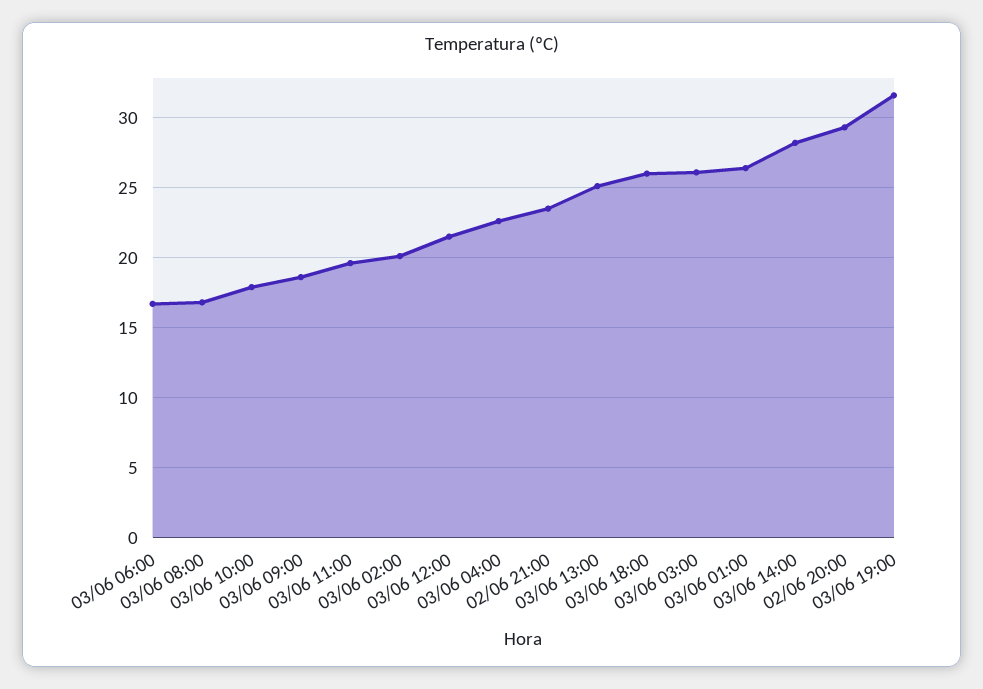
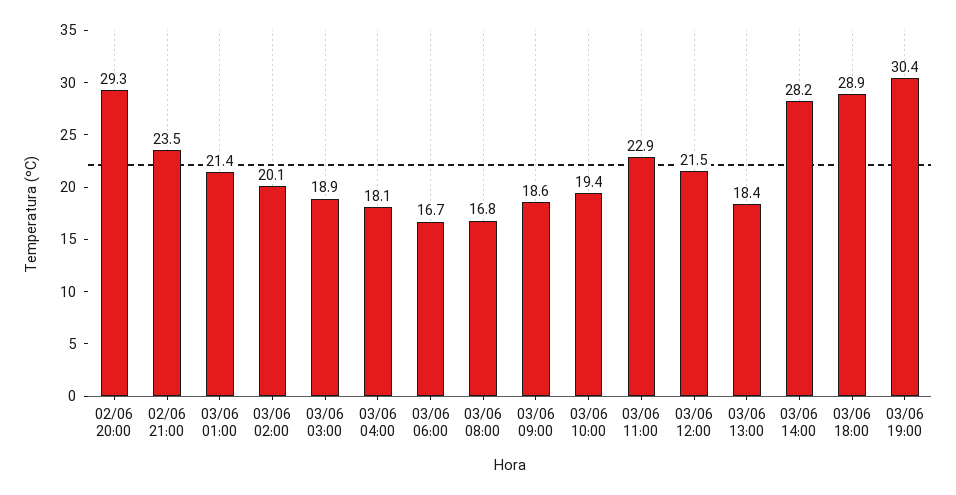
  {
    "03/06 06:00": 16.7,
    "03/06 08:00": 16.8,
-   "03/06 10:00": 18,
+   "03/06 10:00": 19.4,
    "03/06 09:00": 18.6,
-   "03/06 11:00": 19.5,
+   "03/06 11:00": 22.9,
    "03/06 02:00": 20.1,
    "03/06 12:00": 21.5,
-   "03/06 04:00": 22.5,
+   "03/06 04:00": 18.1,
    "02/06 21:00": 23.5,
-   "03/06 13:00": 25,
+   "03/06 13:00": 18.4,
-   "03/06 18:00": 26,
+   "03/06 18:00": 28.9,
-   "03/06 03:00": 26,
+   "03/06 03:00": 18.9,
-   "03/06 01:00": 26.5,
+   "03/06 01:00": 21.4,
    "03/06 14:00": 28.2,
    "02/06 20:00": 29.3,
-   "03/06 19:00": 31.5
+   "03/06 19:00": 30.4
  }

